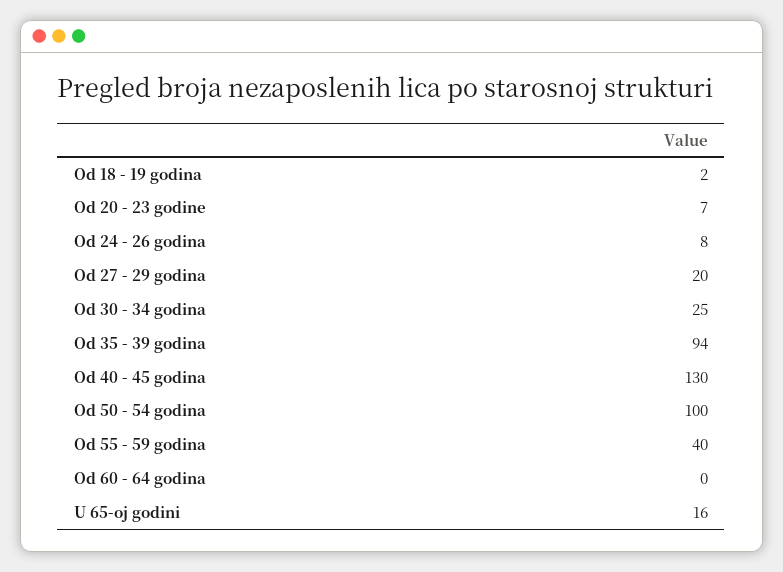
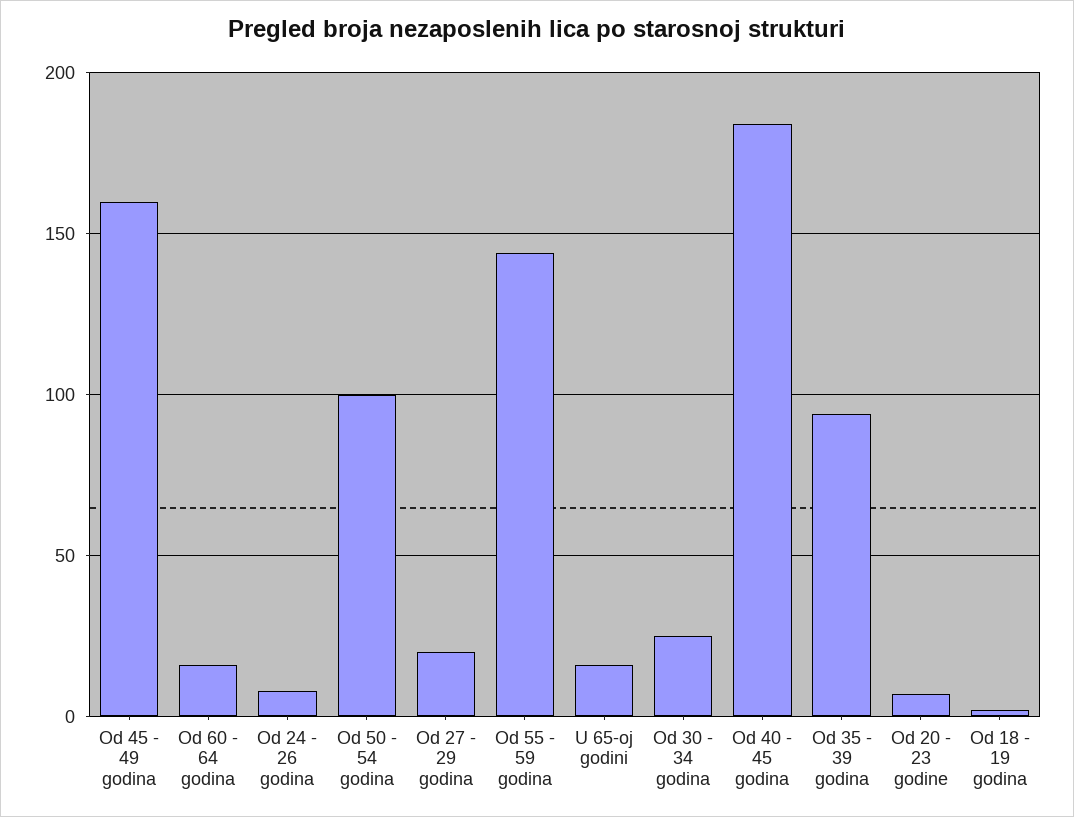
  {
    "Od 18 - 19 godina": 2,
    "Od 20 - 23 godine": 7,
    "Od 24 - 26 godina": 8,
    "Od 27 - 29 godina": 20,
    "Od 30 - 34 godina": 25,
    "Od 35 - 39 godina": 94,
-   "Od 40 - 45 godina": 130,
+   "Od 40 - 45 godina": 185,
    "Od 50 - 54 godina": 100,
-   "Od 55 - 59 godina": 40,
+   "Od 55 - 59 godina": 145,
-   "Od 60 - 64 godina": 0,
+   "Od 60 - 64 godina": 15,
-   "U 65-oj godini": 16
+   "U 65-oj godini": 16,
+   "Od 45 - 49 godina": 160
  }

